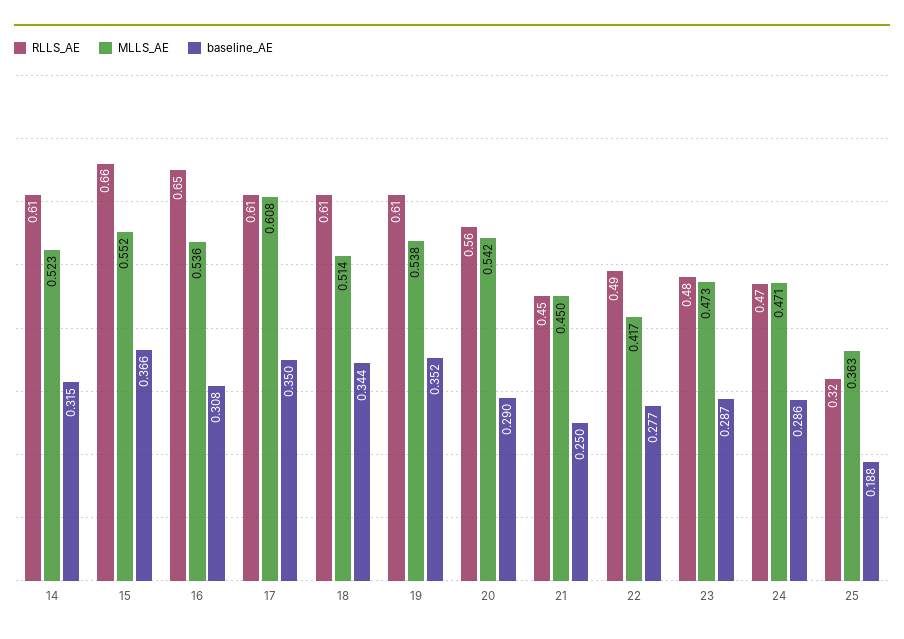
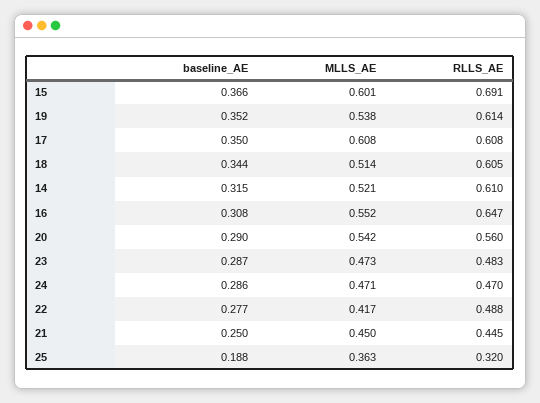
  {
    "RLLS_AE": {
      "14": 0.61,
-     "15": 0.66,
+     "15": 0.691,
      "16": 0.647,
      "17": 0.608,
      "18": 0.605,
      "19": 0.614,
      "20": 0.56,
      "21": 0.445,
      "22": 0.488,
      "23": 0.483,
      "24": 0.47,
      "25": 0.32
    },
    "MLLS_AE": {
-     "14": 0.523,
+     "14": 0.521,
-     "15": 0.552,
+     "15": 0.601,
-     "16": 0.536,
+     "16": 0.552,
      "17": 0.608,
      "18": 0.514,
      "19": 0.538,
      "20": 0.542,
      "21": 0.45,
      "22": 0.417,
      "23": 0.473,
      "24": 0.471,
      "25": 0.363
    },
    "baseline_AE": {
      "14": 0.315,
      "15": 0.366,
      "16": 0.308,
      "17": 0.35,
      "18": 0.344,
      "19": 0.352,
      "20": 0.29,
      "21": 0.25,
      "22": 0.277,
      "23": 0.287,
      "24": 0.286,
      "25": 0.188
    }
  }

